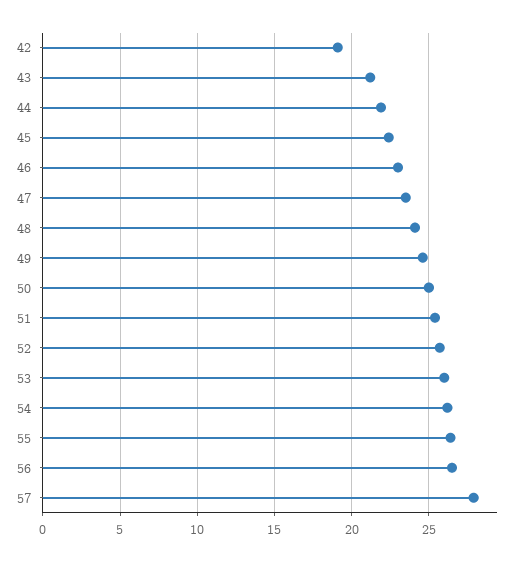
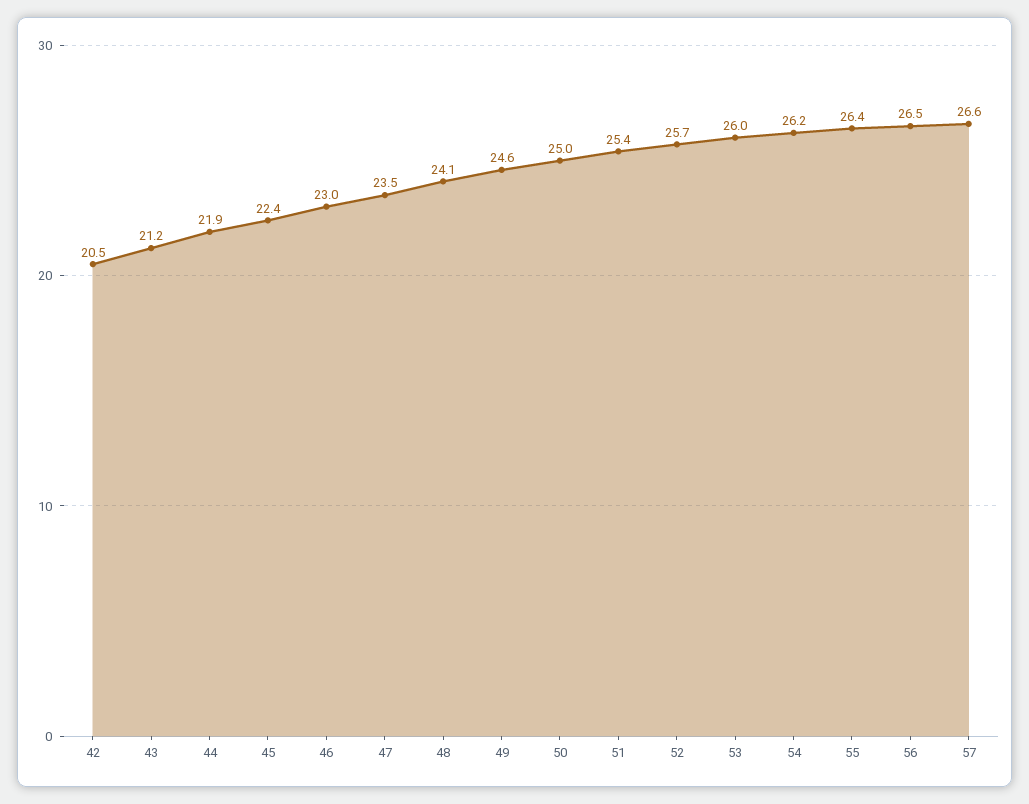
  {
-   "42": 19,
+   "42": 20.5,
    "43": 21.2,
    "44": 21.9,
    "45": 22.4,
    "46": 23,
    "47": 23.5,
    "48": 24.1,
    "49": 24.6,
    "50": 25,
    "51": 25.4,
    "52": 25.7,
    "53": 26,
    "54": 26.2,
    "55": 26.4,
    "56": 26.5,
-   "57": 28
+   "57": 26.6
  }

